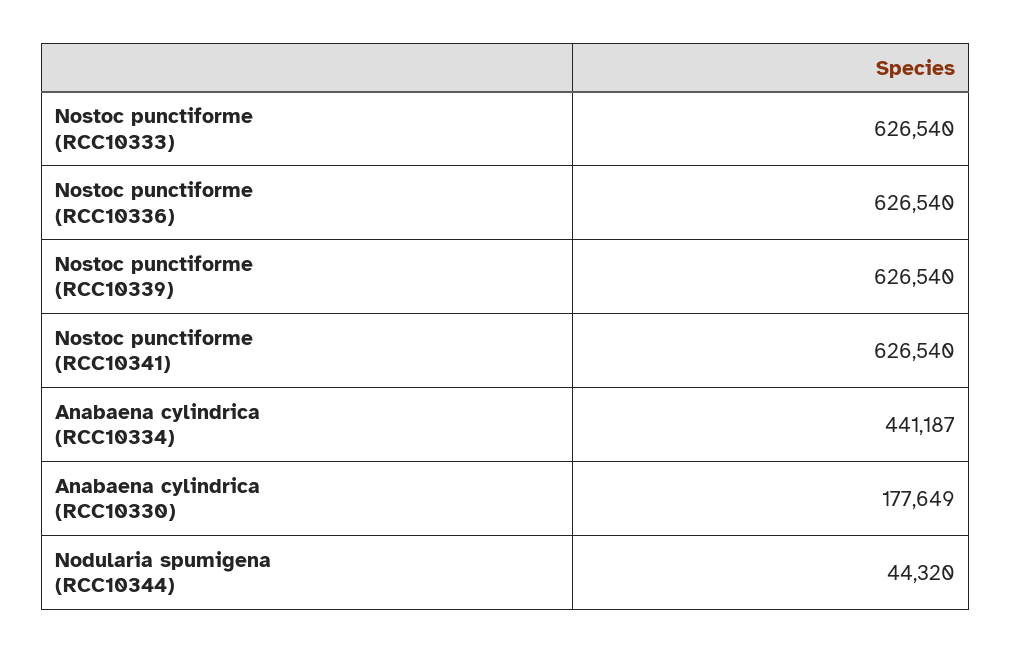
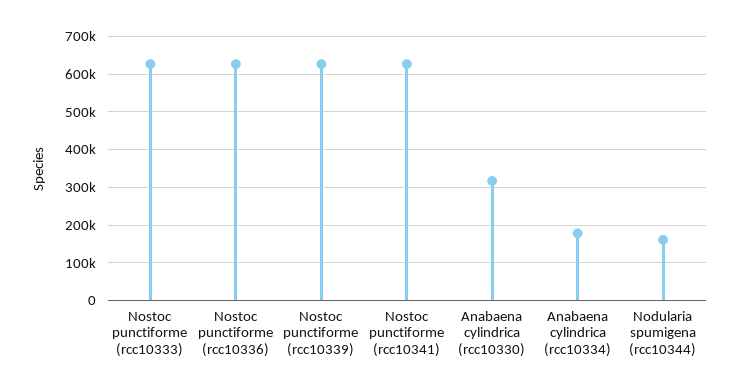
  {
    "Nostoc punctiforme (RCC10333)": 626540,
    "Nostoc punctiforme (RCC10336)": 626540,
    "Nostoc punctiforme (RCC10339)": 626540,
    "Nostoc punctiforme (RCC10341)": 626540,
-   "Anabaena cylindrica (RCC10334)": 441187,
+   "Anabaena cylindrica (RCC10334)": 180000,
-   "Anabaena cylindrica (RCC10330)": 177649,
+   "Anabaena cylindrica (RCC10330)": 320000,
-   "Nodularia spumigena (RCC10344)": 44320
+   "Nodularia spumigena (RCC10344)": 160000
  }

